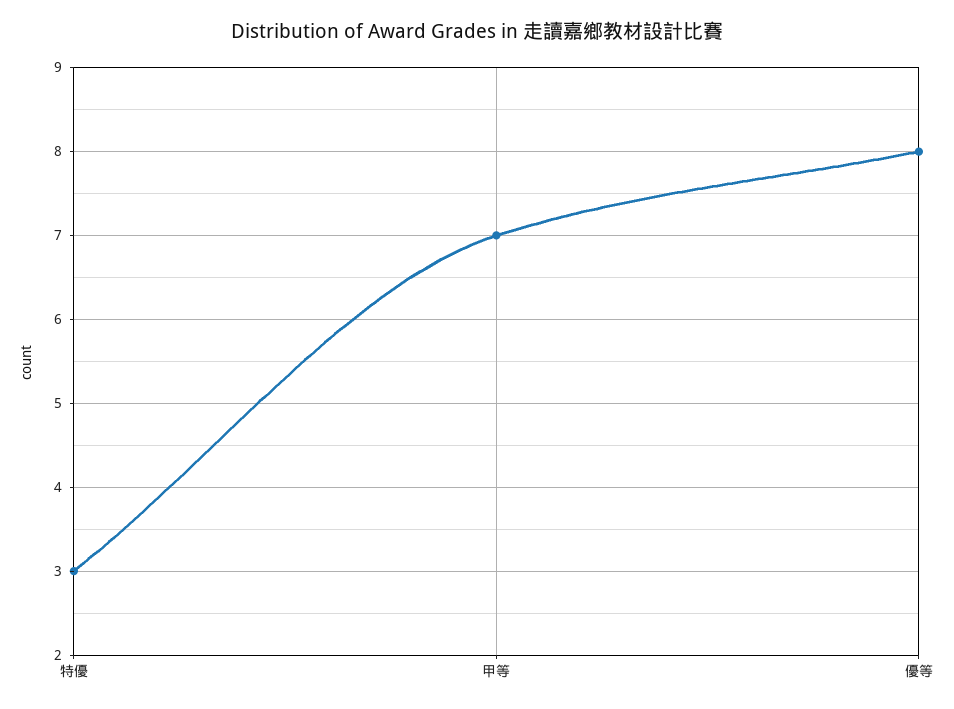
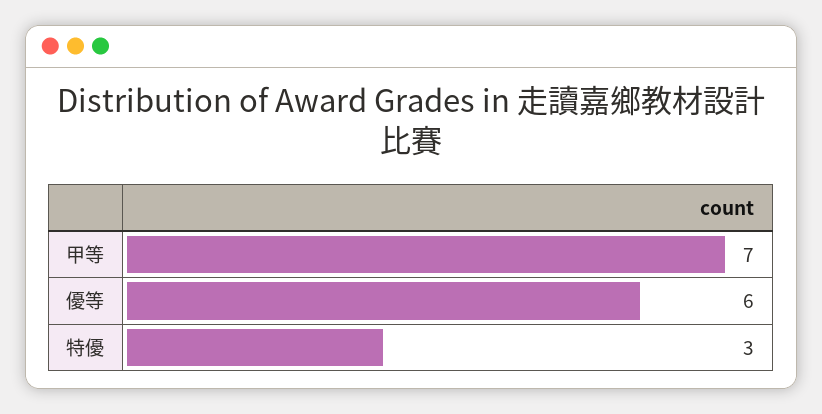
  {
    "特優": 3,
    "甲等": 7,
-   "優等": 8
+   "優等": 6
  }

